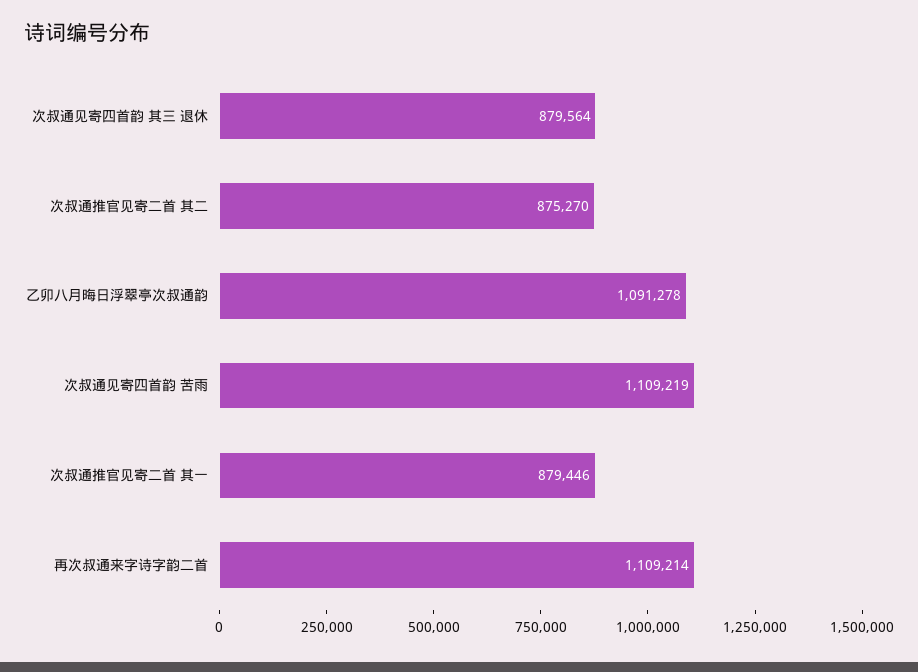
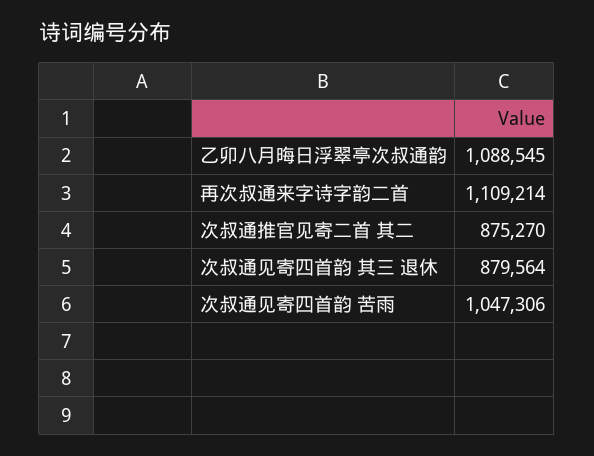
  {
    "次叔通见寄四首韵 其三 退休": 879564,
    "次叔通推官见寄二首 其二": 875270,
-   "乙卯八月晦日浮翠亭次叔通韵": 1091278,
+   "乙卯八月晦日浮翠亭次叔通韵": 1088545,
-   "次叔通见寄四首韵 苦雨": 1109219,
+   "次叔通见寄四首韵 苦雨": 1047306,
-   "次叔通推官见寄二首 其一": 879446,
    "再次叔通来字诗字韵二首": 1109214
  }

